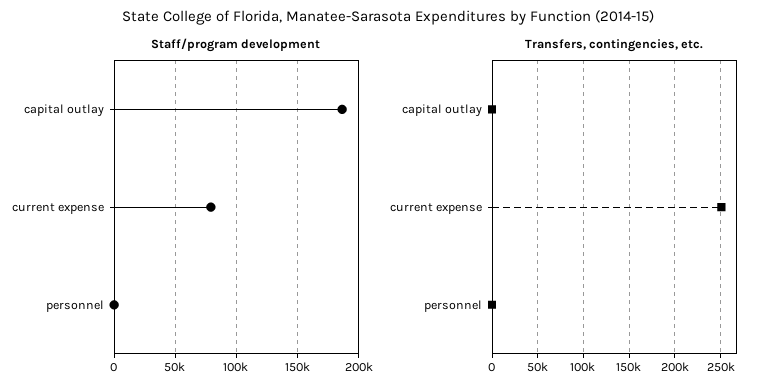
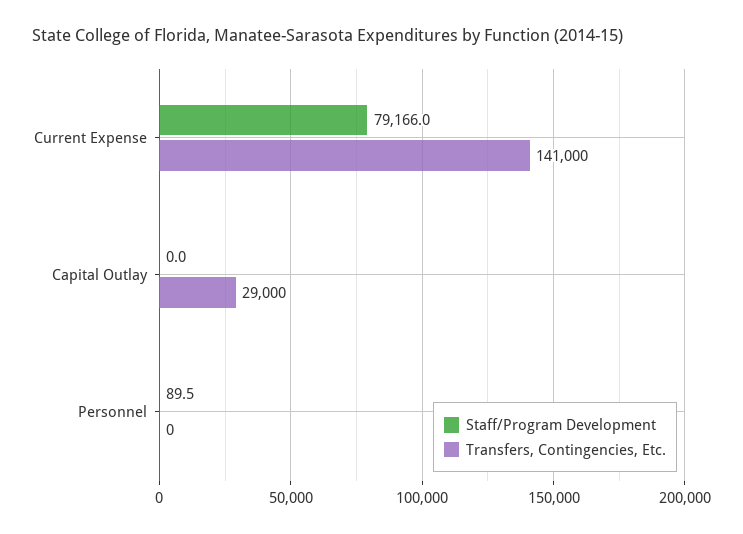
  {
    "Staff/program development": {
-     "capital outlay": 185000,
+     "capital outlay": 0,
      "current expense": 79166,
      "personnel": 89.5
    },
    "Transfers, contingencies, etc.": {
-     "capital outlay": 0,
+     "capital outlay": 29000,
-     "current expense": 250000,
+     "current expense": 141000,
      "personnel": 0
    }
  }

